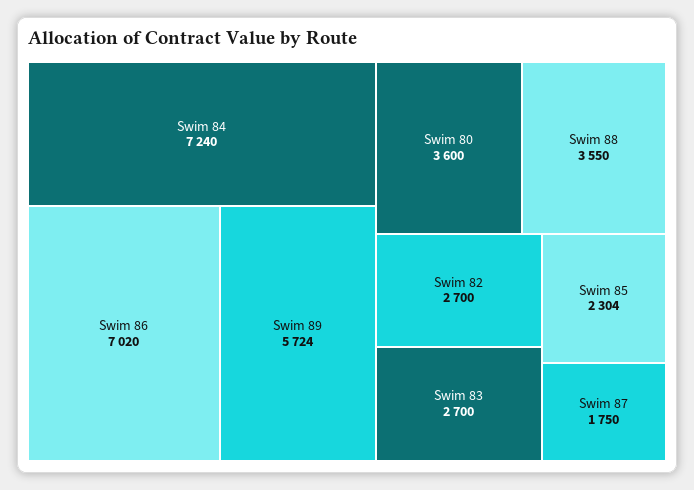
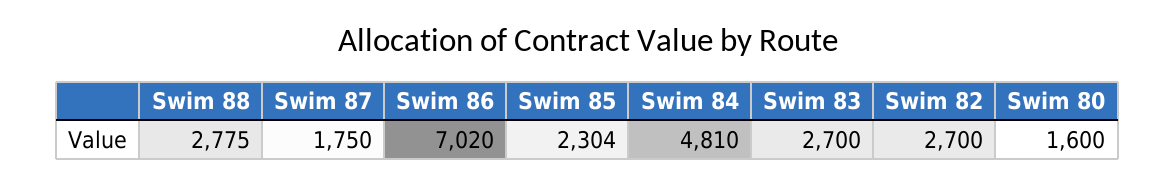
  {
-   "Swim 84": 7240,
+   "Swim 84": 4810,
    "Swim 86": 7020,
-   "Swim 89": 5724,
-   "Swim 80": 3600,
+   "Swim 80": 1600,
-   "Swim 88": 3550,
+   "Swim 88": 2775,
    "Swim 82": 2700,
    "Swim 83": 2700,
    "Swim 85": 2304,
    "Swim 87": 1750
  }

